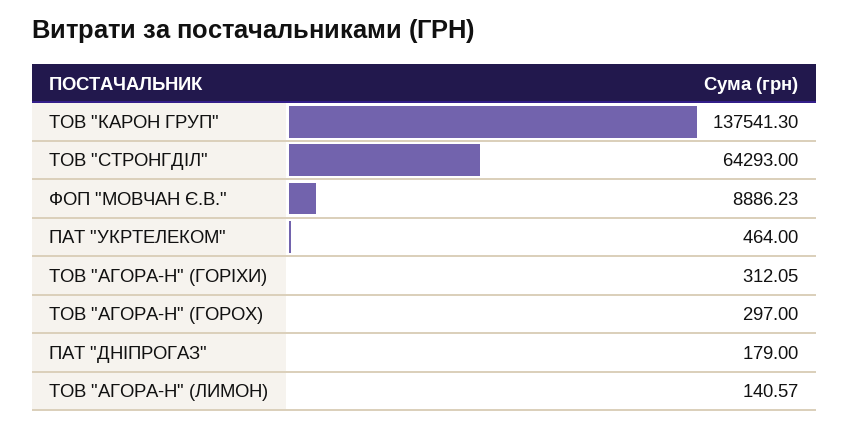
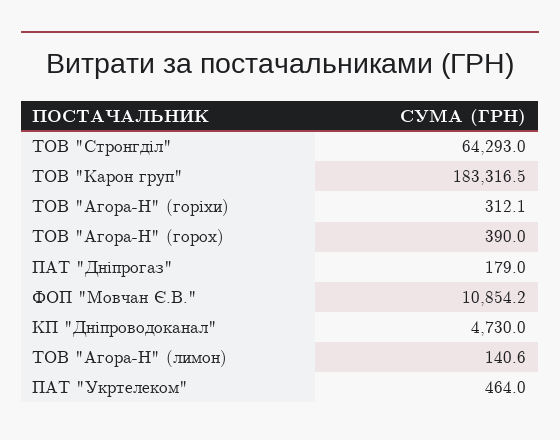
  {
-   "ТОВ \"КАРОН ГРУП\"": 137541.3,
+   "ТОВ \"КАРОН ГРУП\"": 183316.5,
    "ТОВ \"СТРОНГДІЛ\"": 64293,
-   "ФОП \"МОВЧАН Є.В.\"": 8886.23,
+   "ФОП \"МОВЧАН Є.В.\"": 10854.2,
    "ПАТ \"УКРТЕЛЕКОМ\"": 464,
    "ТОВ \"АГОРА-Н\" (ГОРІХИ)": 312.05,
-   "ТОВ \"АГОРА-Н\" (ГОРОХ)": 297,
+   "ТОВ \"АГОРА-Н\" (ГОРОХ)": 390,
    "ПАТ \"ДНІПРОГАЗ\"": 179,
-   "ТОВ \"АГОРА-Н\" (ЛИМОН)": 140.57
+   "ТОВ \"АГОРА-Н\" (ЛИМОН)": 140.57,
+   "КП \"Дніпроводоканал\"": 4730
  }

